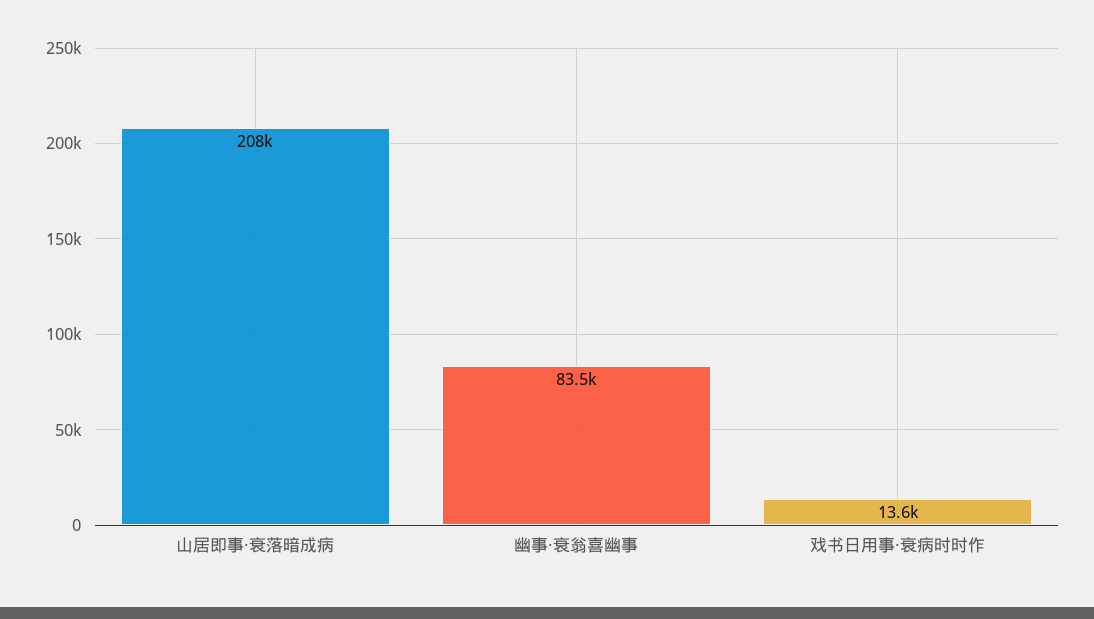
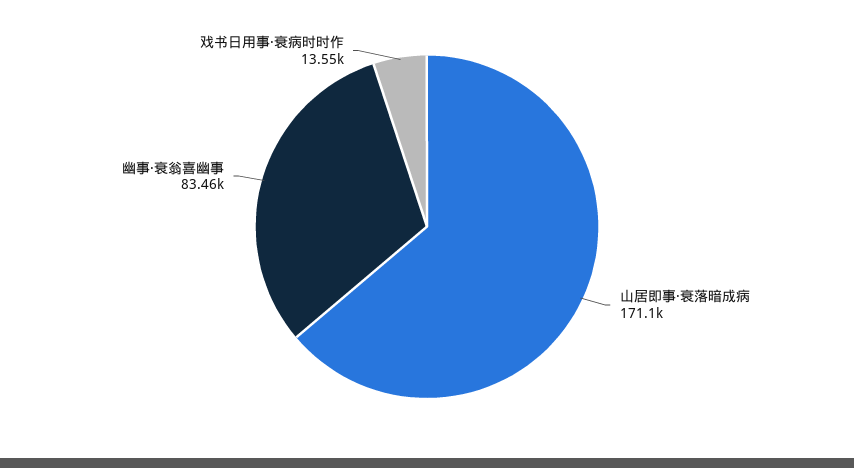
  {
-   "山居即事·衰落暗成病": 208000,
+   "山居即事·衰落暗成病": 171100,
    "幽事·衰翁喜幽事": 83460,
    "戏书日用事·衰病时时作": 13550
  }

